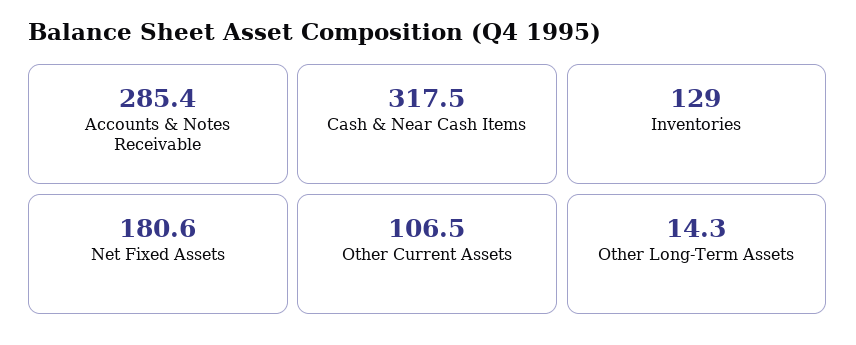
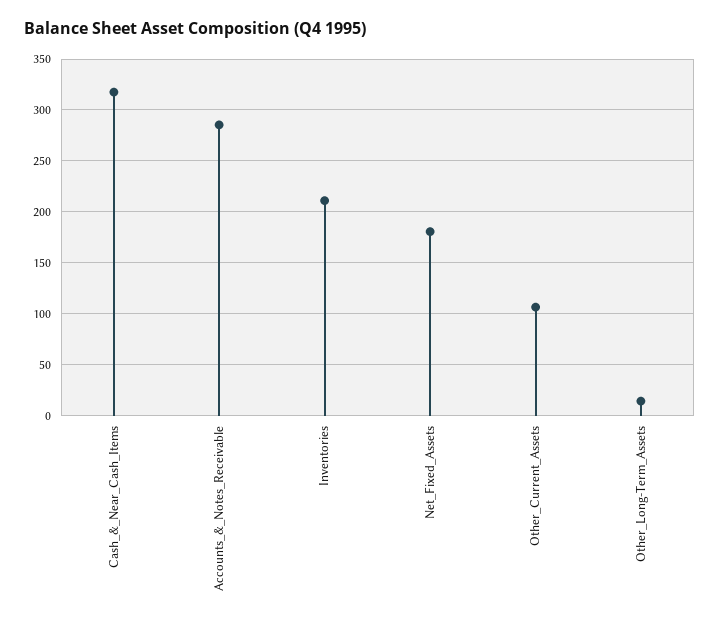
  {
    "Accounts & Notes Receivable": 285.4,
    "Cash & Near Cash Items": 317.5,
-   "Inventories": 129,
+   "Inventories": 210,
    "Net Fixed Assets": 180.6,
    "Other Current Assets": 106.5,
    "Other Long-Term Assets": 14.3
  }

